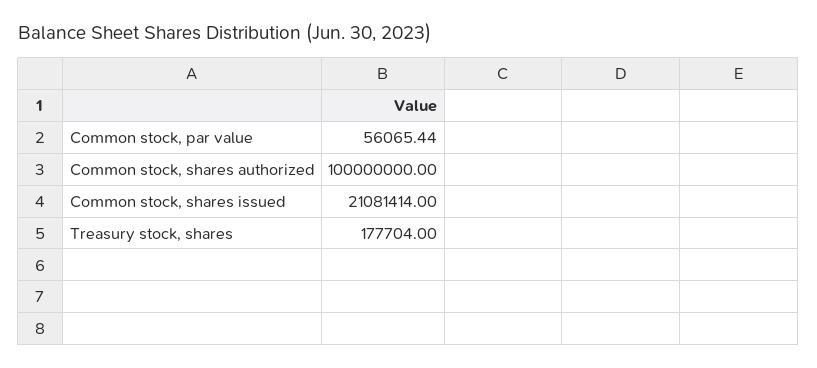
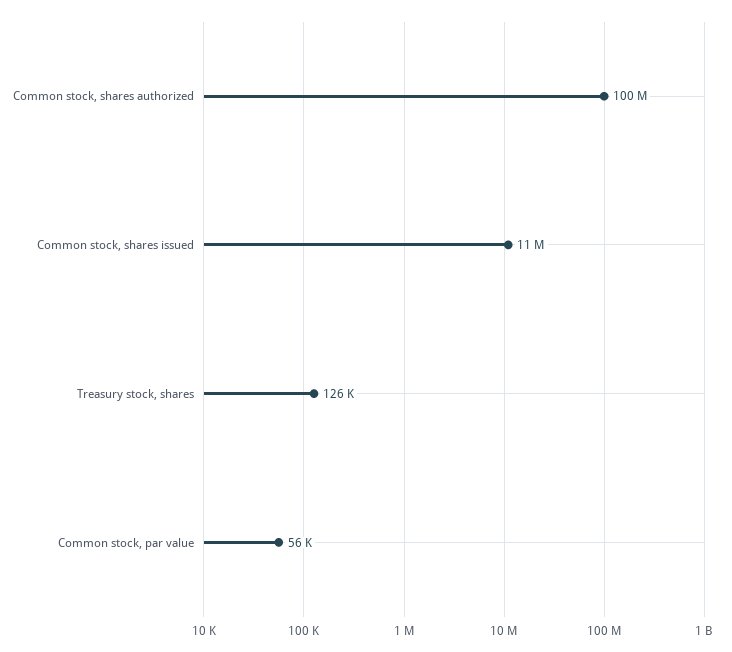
  {
    "Common stock, par value": 56065.44,
    "Common stock, shares authorized": 100000000,
-   "Common stock, shares issued": 21081414,
+   "Common stock, shares issued": 11000000,
-   "Treasury stock, shares": 177704
+   "Treasury stock, shares": 126000
  }

